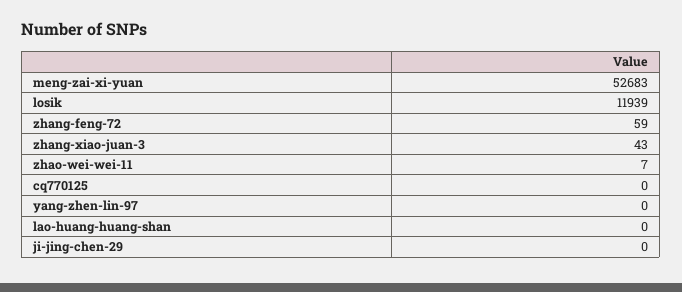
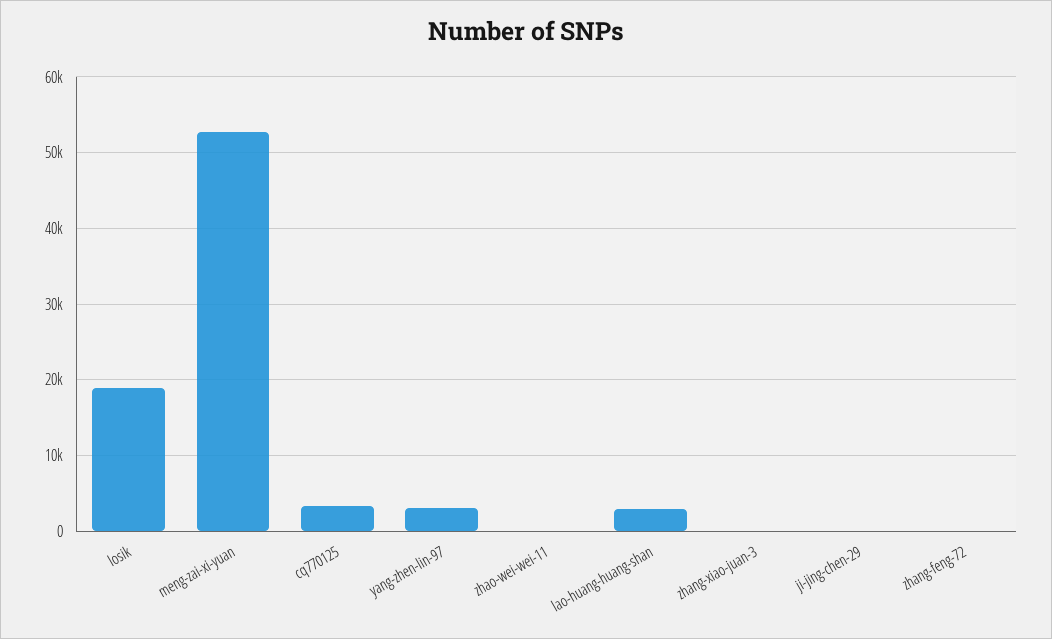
  {
    "meng-zai-xi-yuan": 52683,
-   "losik": 11939,
+   "losik": 19000,
    "zhang-feng-72": 59,
    "zhang-xiao-juan-3": 43,
    "zhao-wei-wei-11": 7,
-   "cq770125": 0,
+   "cq770125": 3000,
-   "yang-zhen-lin-97": 0,
+   "yang-zhen-lin-97": 3000,
-   "lao-huang-huang-shan": 0,
+   "lao-huang-huang-shan": 3000,
    "ji-jing-chen-29": 0
  }

